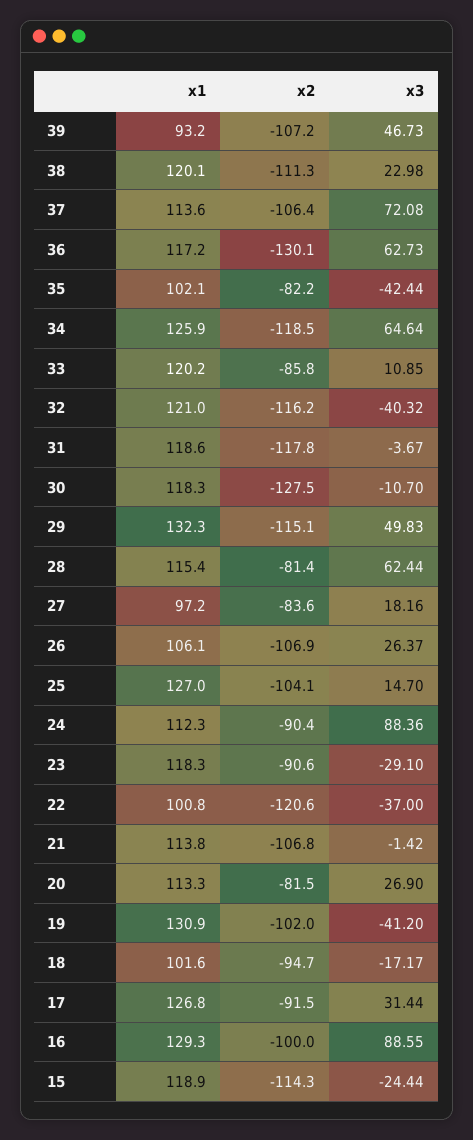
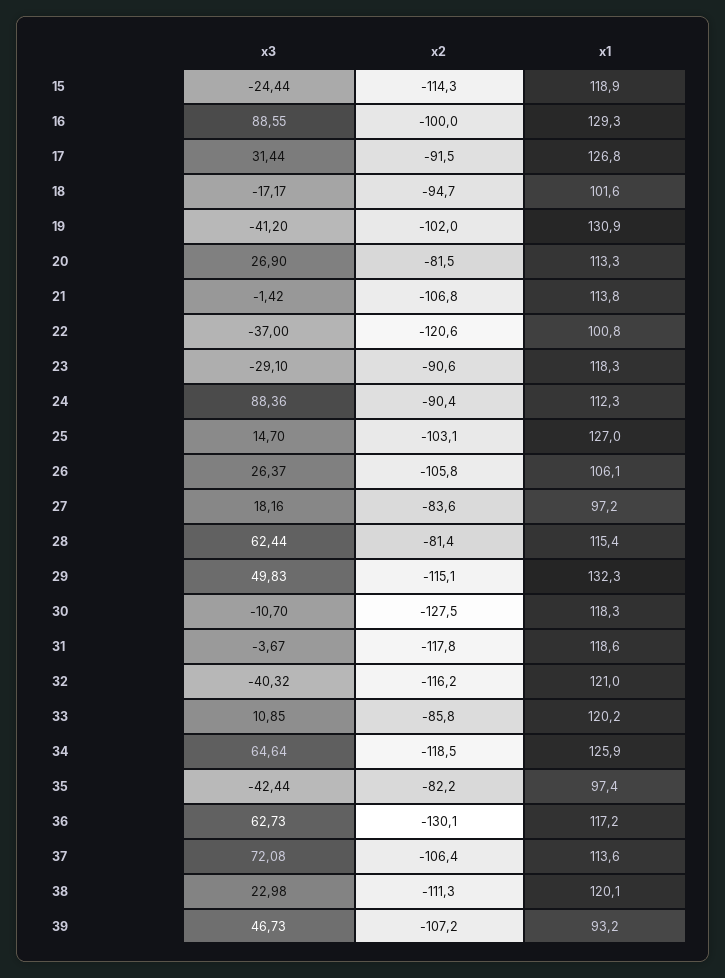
  {
    "x1": {
      "39": 93.2,
      "38": 120.1,
      "37": 113.6,
      "36": 117.2,
-     "35": 102.1,
+     "35": 97.4,
      "34": 125.9,
      "33": 120.2,
      "32": 121,
      "31": 118.6,
      "30": 118.3,
      "29": 132.3,
      "28": 115.4,
      "27": 97.2,
      "26": 106.1,
      "25": 127,
      "24": 112.3,
      "23": 118.3,
      "22": 100.8,
      "21": 113.8,
      "20": 113.3,
      "19": 130.9,
      "18": 101.6,
      "17": 126.8,
      "16": 129.3,
      "15": 118.9
    },
    "x2": {
      "39": -107.2,
      "38": -111.3,
      "37": -106.4,
      "36": -130.1,
      "35": -82.2,
      "34": -118.5,
      "33": -85.8,
      "32": -116.2,
      "31": -117.8,
      "30": -127.5,
      "29": -115.1,
      "28": -81.4,
      "27": -83.6,
-     "26": -106.9,
+     "26": -105.8,
-     "25": -104.1,
+     "25": -103.1,
      "24": -90.4,
      "23": -90.6,
      "22": -120.6,
      "21": -106.8,
      "20": -81.5,
      "19": -102,
      "18": -94.7,
      "17": -91.5,
      "16": -100,
      "15": -114.3
    },
    "x3": {
      "39": 46.73,
      "38": 22.98,
      "37": 72.08,
      "36": 62.73,
      "35": -42.44,
      "34": 64.64,
      "33": 10.85,
      "32": -40.32,
      "31": -3.67,
      "30": -10.7,
      "29": 49.83,
      "28": 62.44,
      "27": 18.16,
      "26": 26.37,
      "25": 14.7,
      "24": 88.36,
      "23": -29.1,
      "22": -37,
      "21": -1.42,
      "20": 26.9,
      "19": -41.2,
      "18": -17.17,
      "17": 31.44,
      "16": 88.55,
      "15": -24.44
    }
  }

